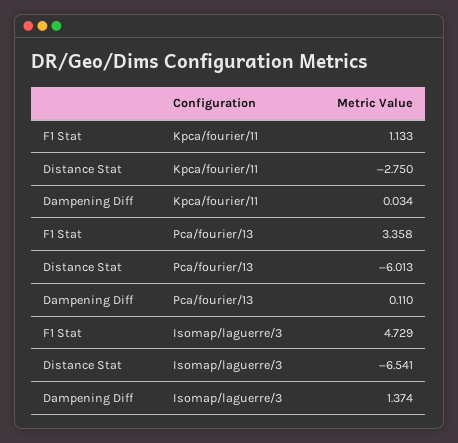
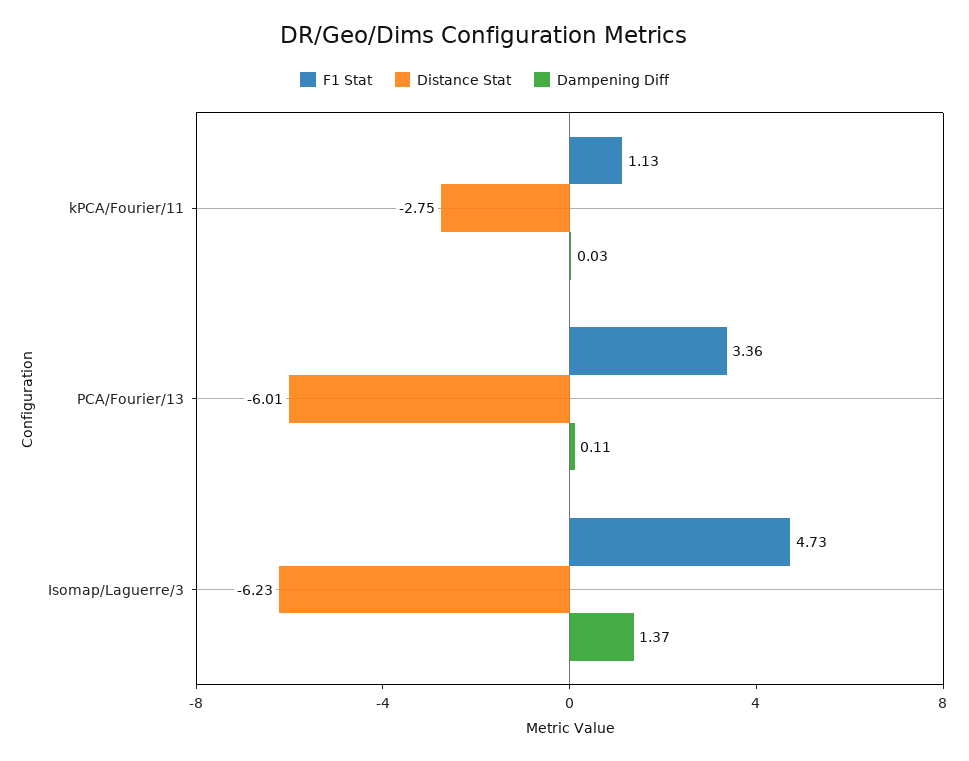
  {
    "F1 Stat": {
      "Kpca/fourier/11": 1.133,
      "Pca/fourier/13": 3.358,
      "Isomap/laguerre/3": 4.729
    },
    "Distance Stat": {
      "Kpca/fourier/11": -2.75,
      "Pca/fourier/13": -6.013,
-     "Isomap/laguerre/3": -6.541
+     "Isomap/laguerre/3": -6.23
    },
    "Dampening Diff": {
      "Kpca/fourier/11": 0.034,
      "Pca/fourier/13": 0.11,
      "Isomap/laguerre/3": 1.374
    }
  }

